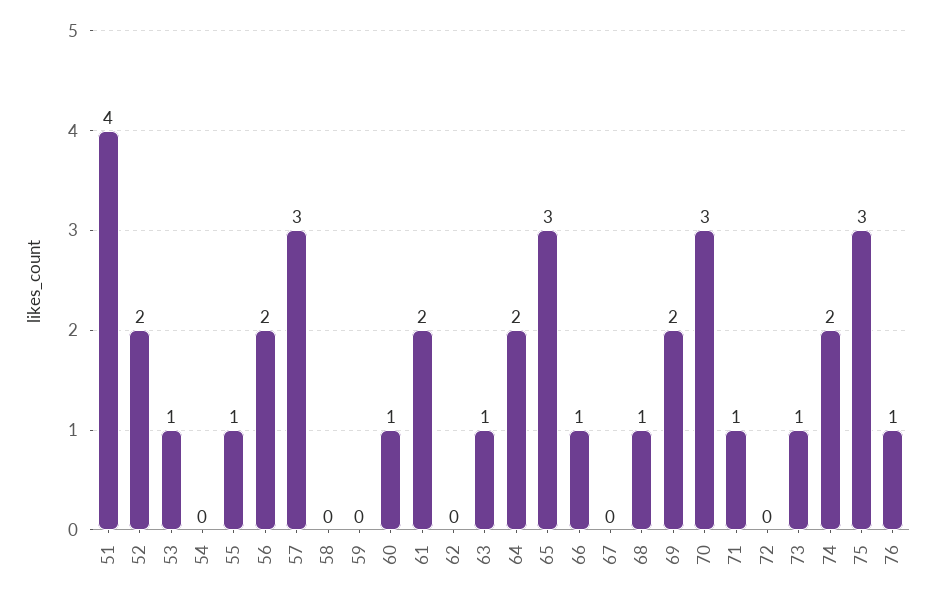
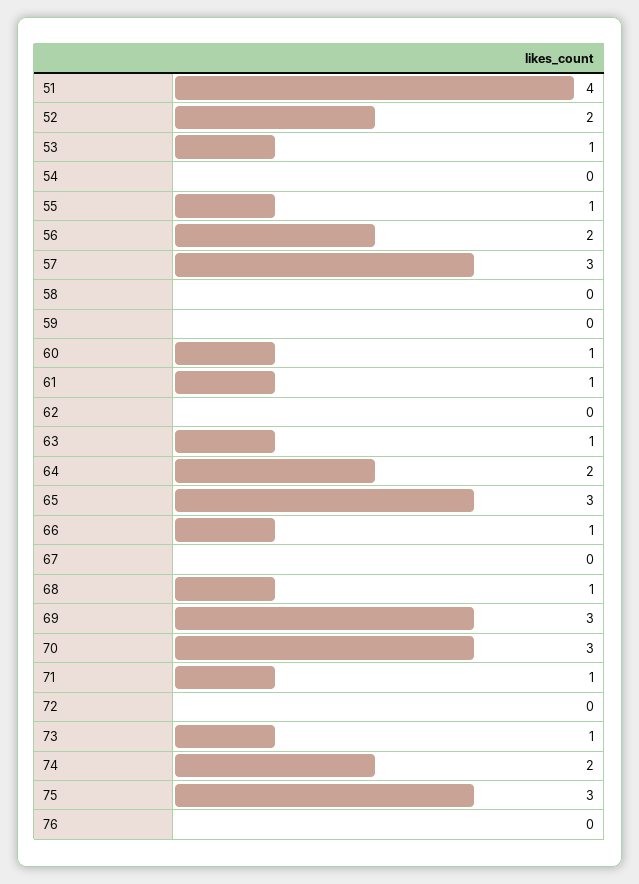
  {
    "51": 4,
    "52": 2,
    "53": 1,
    "54": 0,
    "55": 1,
    "56": 2,
    "57": 3,
    "58": 0,
    "59": 0,
    "60": 1,
-   "61": 2,
+   "61": 1,
    "62": 0,
    "63": 1,
    "64": 2,
    "65": 3,
    "66": 1,
    "67": 0,
    "68": 1,
-   "69": 2,
+   "69": 3,
    "70": 3,
    "71": 1,
    "72": 0,
    "73": 1,
    "74": 2,
    "75": 3,
-   "76": 1
+   "76": 0
  }

